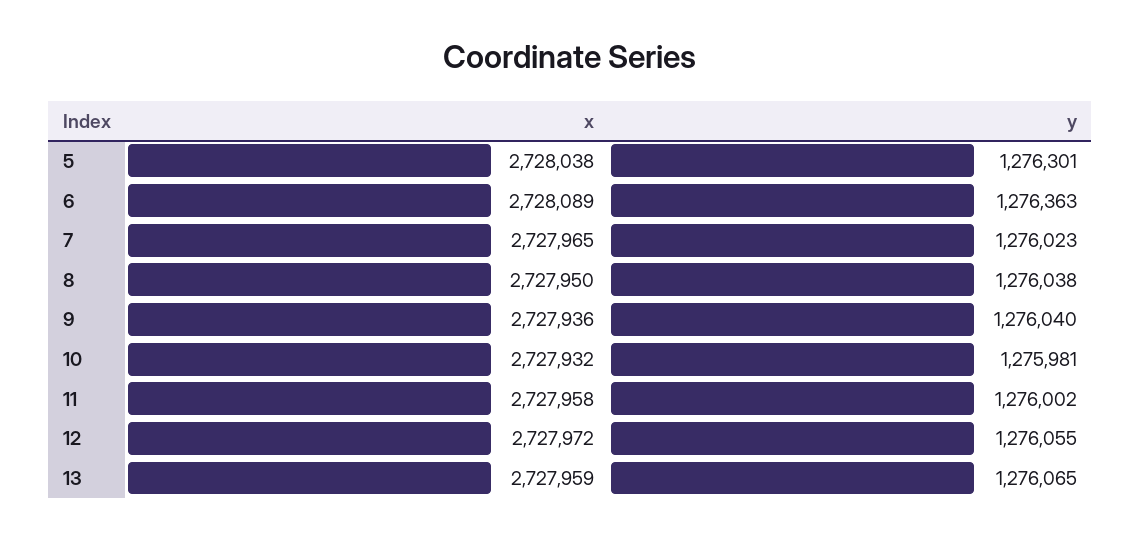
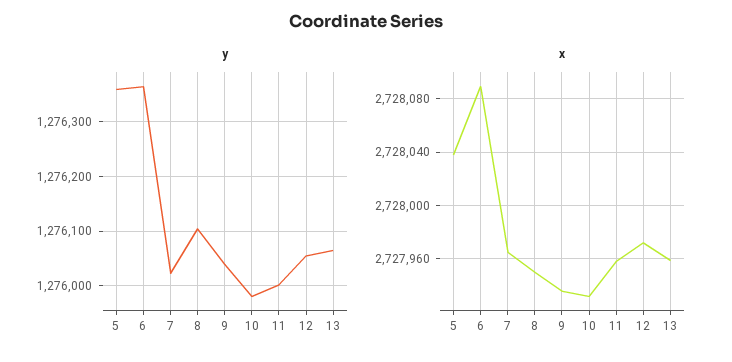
  {
    "x": {
      "5": 2728038,
      "6": 2728089,
      "7": 2727965,
      "8": 2727950,
      "9": 2727936,
      "10": 2727932,
      "11": 2727958,
      "12": 2727972,
      "13": 2727959
    },
    "y": {
-     "5": 1276301,
+     "5": 1276360,
      "6": 1276363,
      "7": 1276023,
-     "8": 1276038,
+     "8": 1276100,
      "9": 1276040,
      "10": 1275981,
      "11": 1276002,
      "12": 1276055,
      "13": 1276065
    }
  }

